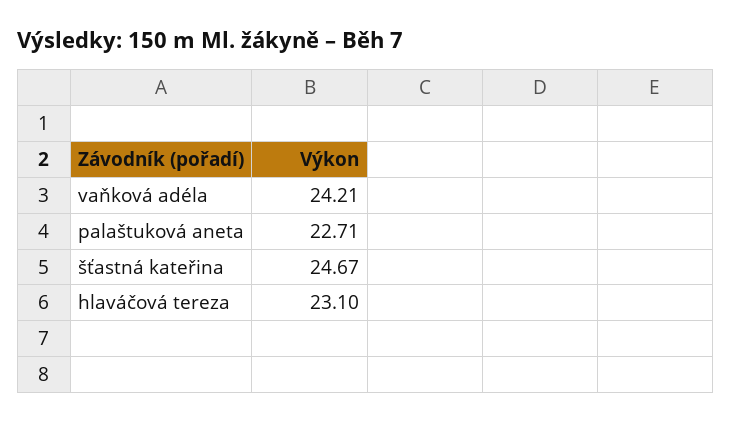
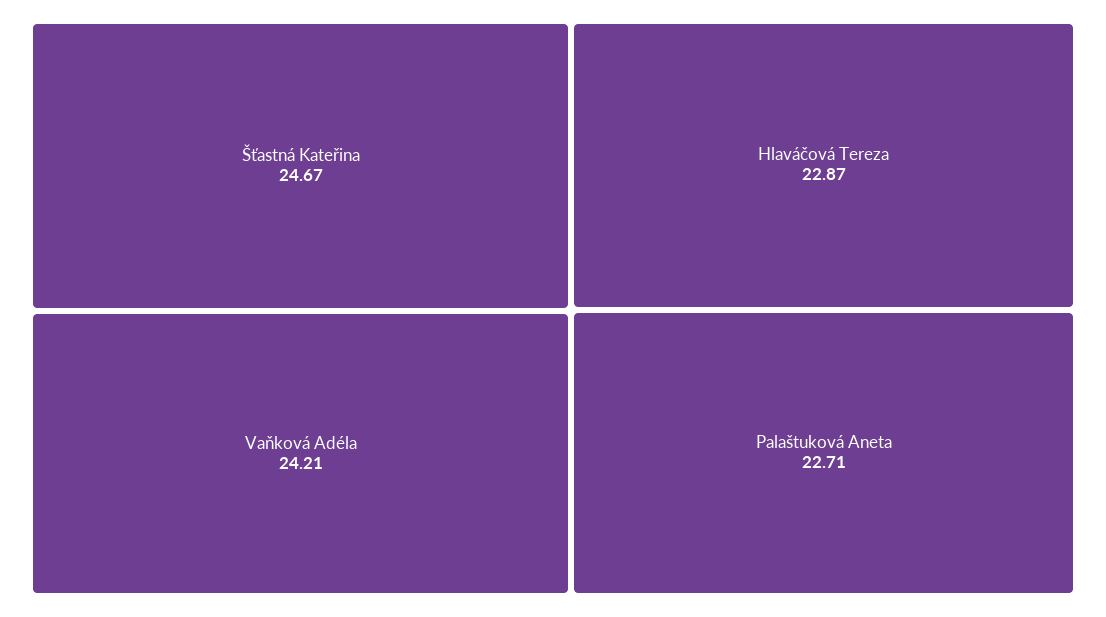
  {
    "vaňková adéla": 24.21,
    "palaštuková aneta": 22.71,
    "šťastná kateřina": 24.67,
-   "hlaváčová tereza": 23.1
+   "hlaváčová tereza": 22.87
  }

